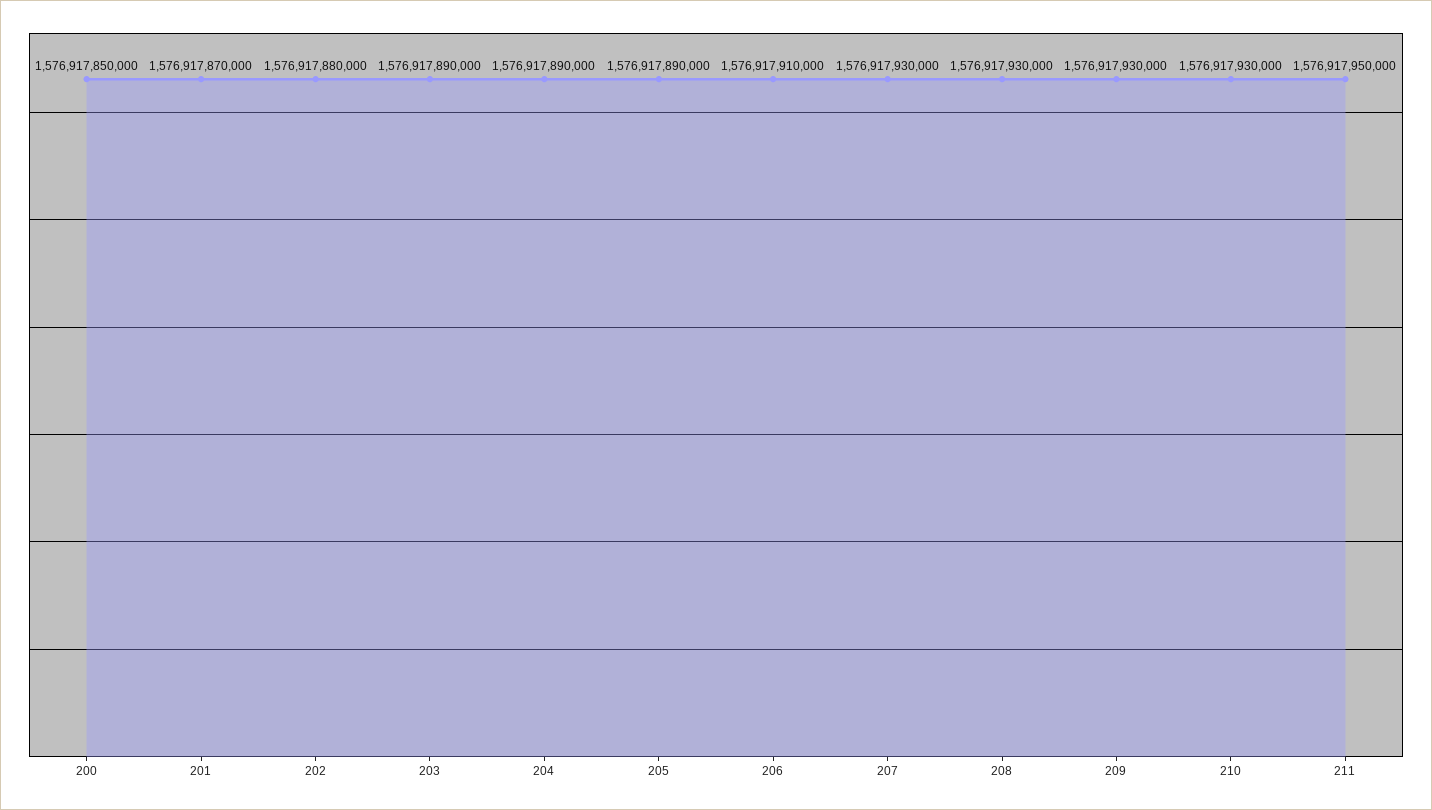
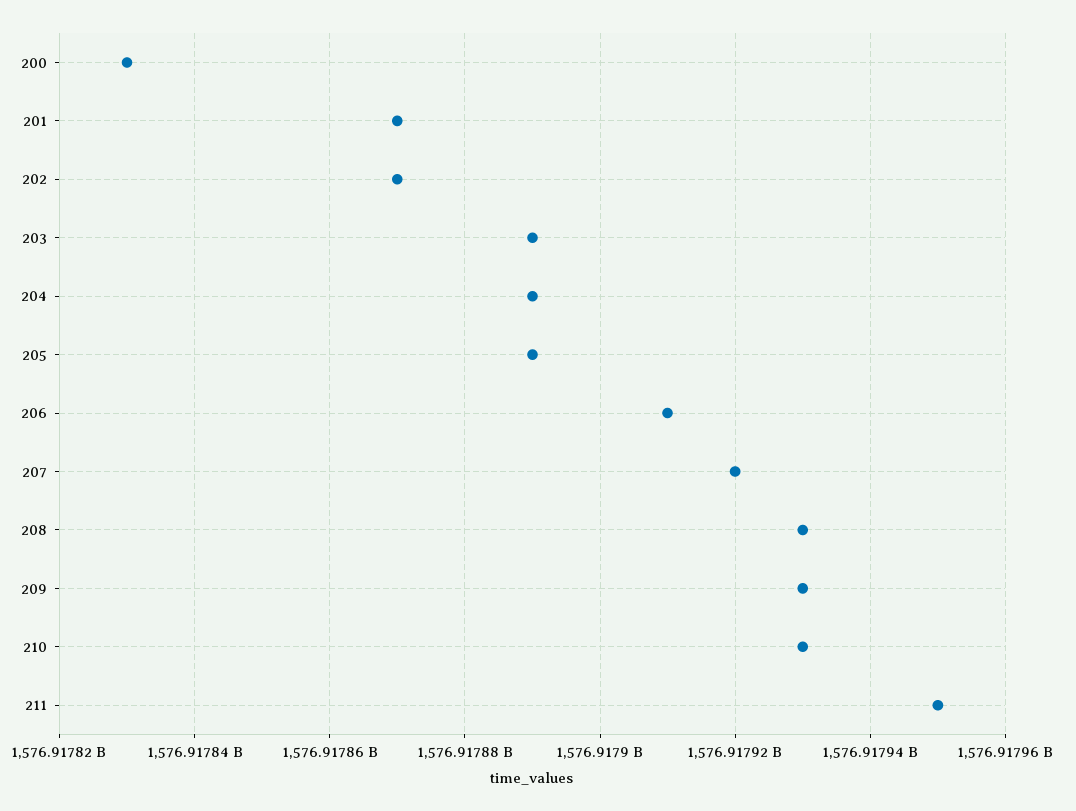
  {
-   "200": 1576917850000,
+   "200": 1576917830000,
    "201": 1576917870000,
-   "202": 1576917880000,
+   "202": 1576917870000,
    "203": 1576917890000,
    "204": 1576917890000,
    "205": 1576917890000,
    "206": 1576917910000,
-   "207": 1576917930000,
+   "207": 1576917920000,
    "208": 1576917930000,
    "209": 1576917930000,
    "210": 1576917930000,
    "211": 1576917950000
  }

